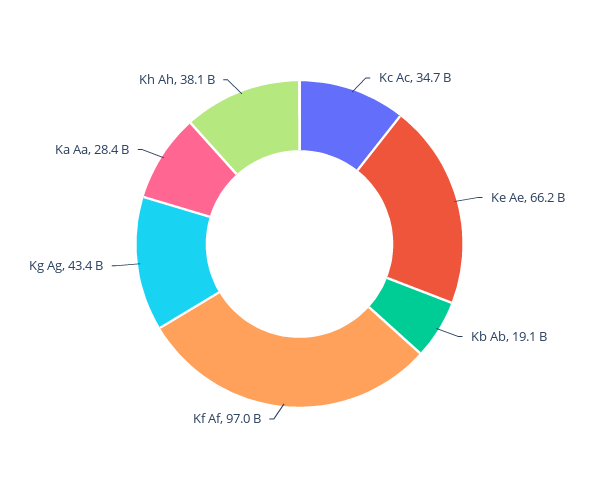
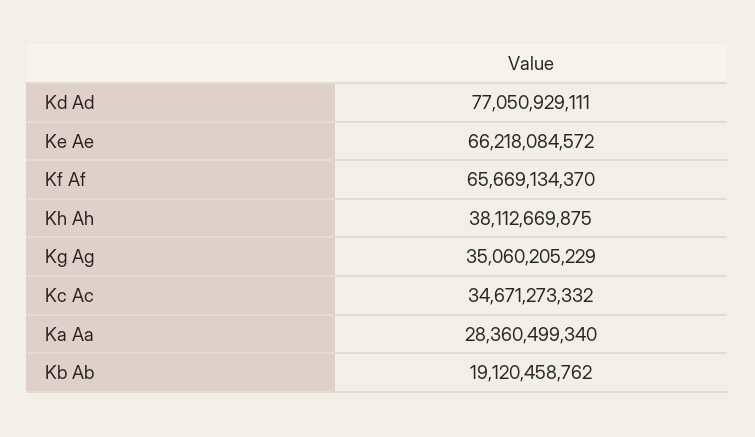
  {
    "Kc Ac": 34671273332,
    "Ke Ae": 66218084572,
    "Kb Ab": 19120458762,
-   "Kf Af": 97000000000,
+   "Kf Af": 65669134370,
-   "Kg Ag": 43400000000,
+   "Kg Ag": 35060205229,
    "Ka Aa": 28360499340,
-   "Kh Ah": 38112669875
+   "Kh Ah": 38112669875,
+   "Kd Ad": 77050929111
  }

